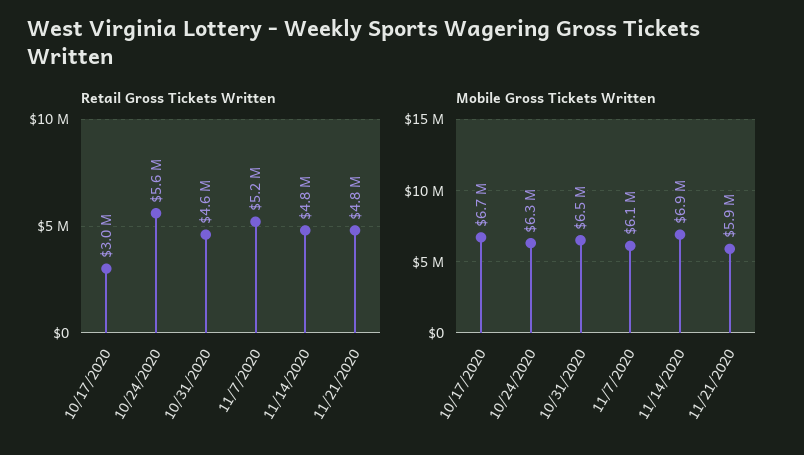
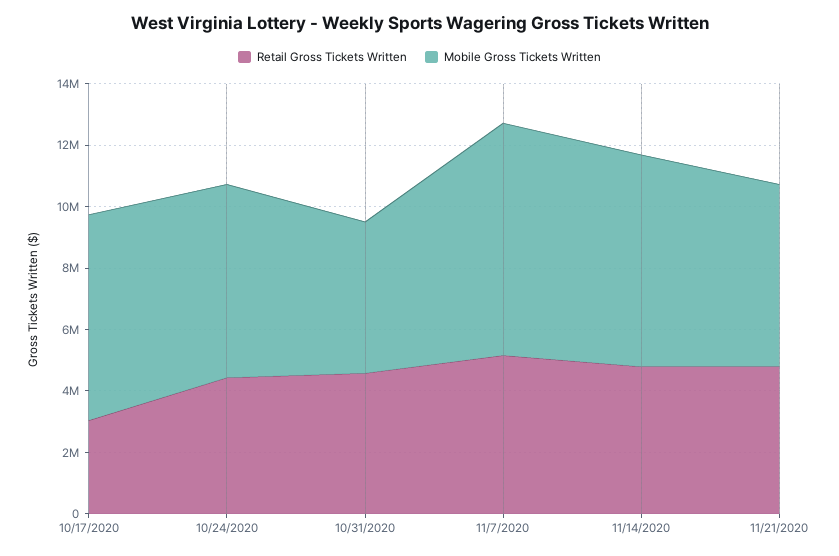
  {
    "Retail Gross Tickets Written": {
      "10/17/2020": 3000000,
-     "10/24/2020": 5600000,
+     "10/24/2020": 4500000,
      "10/31/2020": 4600000,
      "11/7/2020": 5200000,
      "11/14/2020": 4800000,
      "11/21/2020": 4800000
    },
    "Mobile Gross Tickets Written": {
      "10/17/2020": 6700000,
      "10/24/2020": 6300000,
-     "10/31/2020": 6500000,
+     "10/31/2020": 5000000,
-     "11/7/2020": 6100000,
+     "11/7/2020": 7500000,
      "11/14/2020": 6900000,
      "11/21/2020": 5900000
    }
  }

